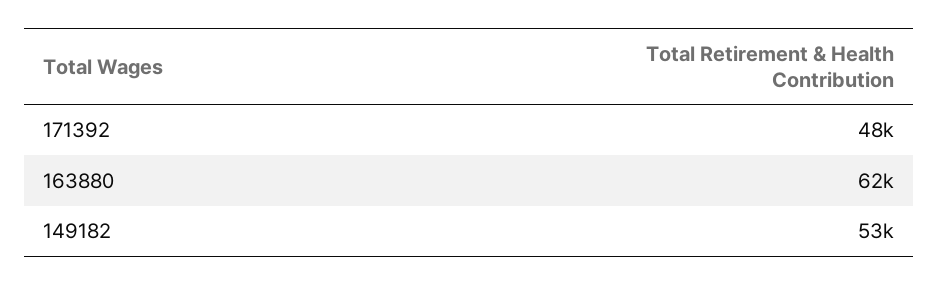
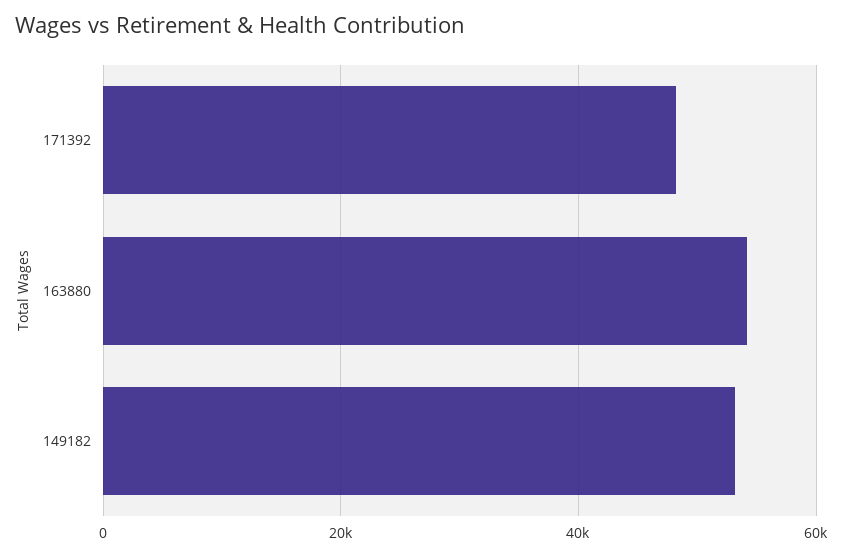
  {
    "171392": 48000,
-   "163880": 62000,
+   "163880": 54000,
    "149182": 53000
  }

